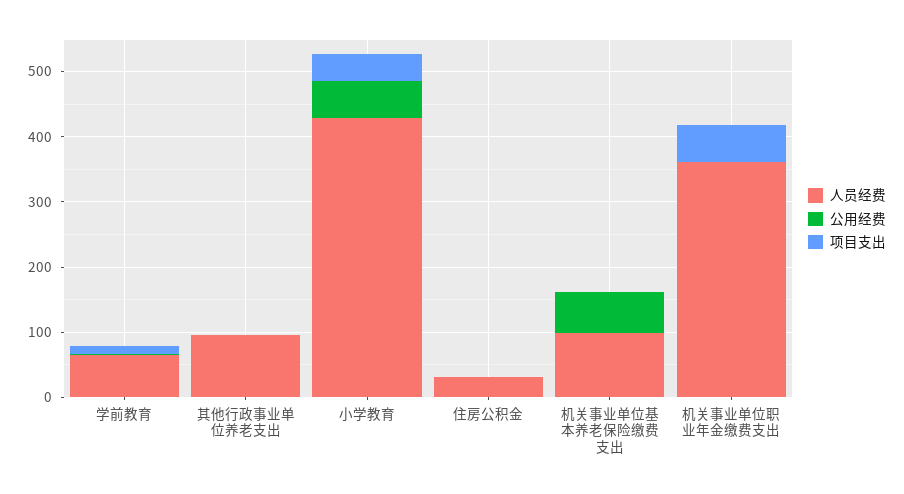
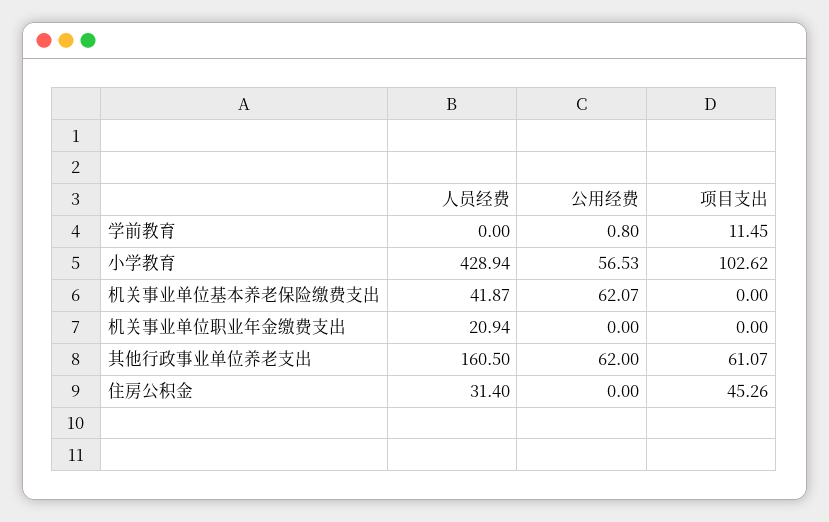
  {
    "人员经费": {
-     "学前教育": 60,
+     "学前教育": 0,
-     "其他行政事业单位养老支出": 100,
+     "其他行政事业单位养老支出": 160.5,
      "小学教育": 428.94,
      "住房公积金": 31.4,
-     "机关事业单位基本养老保险缴费支出": 100,
+     "机关事业单位基本养老保险缴费支出": 41.87,
-     "机关事业单位职业年金缴费支出": 360
+     "机关事业单位职业年金缴费支出": 20.94
    },
    "公用经费": {
      "学前教育": 0.8,
-     "其他行政事业单位养老支出": 0,
+     "其他行政事业单位养老支出": 62,
      "小学教育": 56.53,
      "住房公积金": 0,
      "机关事业单位基本养老保险缴费支出": 62.07,
      "机关事业单位职业年金缴费支出": 0
    },
    "项目支出": {
      "学前教育": 11.45,
-     "其他行政事业单位养老支出": 0,
+     "其他行政事业单位养老支出": 61.07,
-     "小学教育": 40,
+     "小学教育": 102.62,
-     "住房公积金": 0,
+     "住房公积金": 45.26,
      "机关事业单位基本养老保险缴费支出": 0,
-     "机关事业单位职业年金缴费支出": 60
+     "机关事业单位职业年金缴费支出": 0
    }
  }

